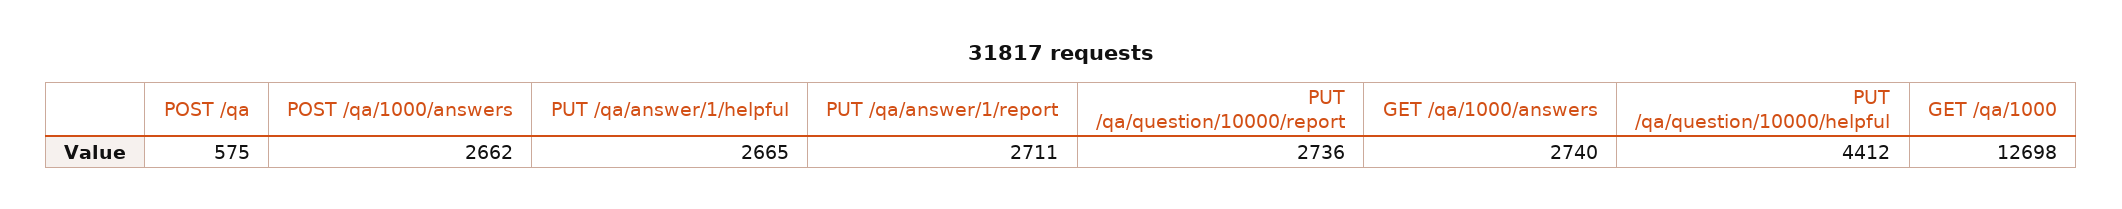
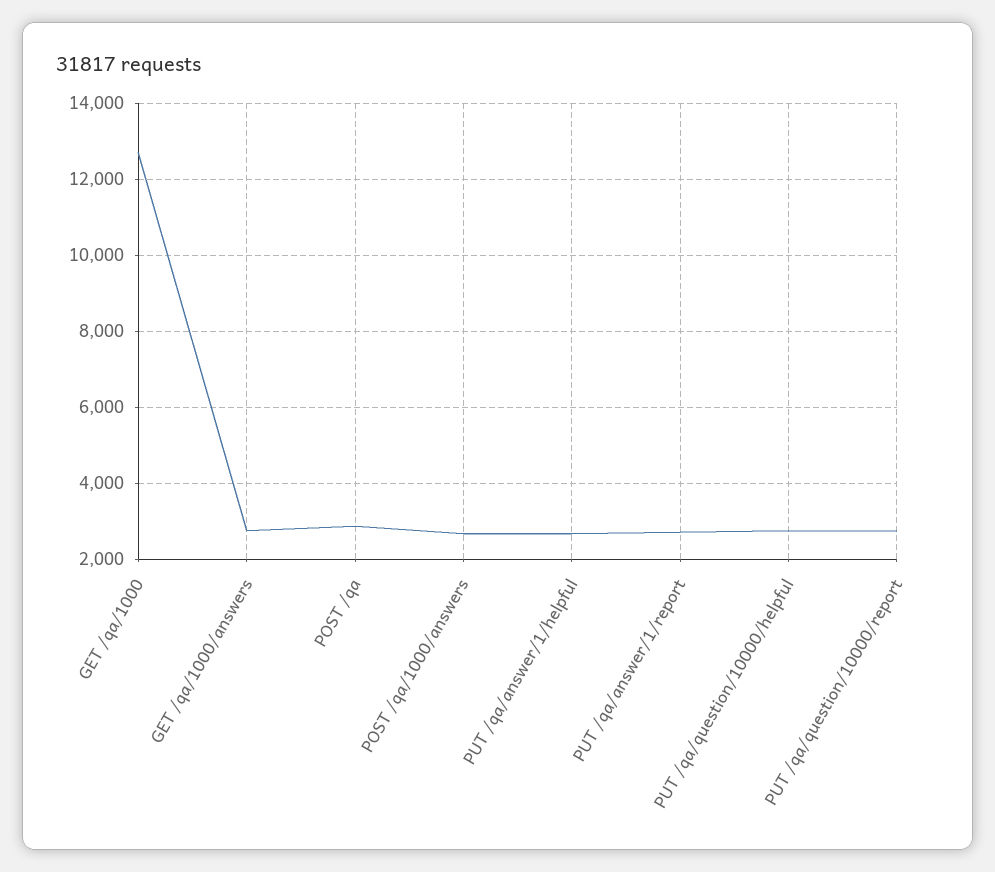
  {
-   "POST /qa": 575,
+   "POST /qa": 2800,
    "POST /qa/1000/answers": 2662,
    "PUT /qa/answer/1/helpful": 2665,
    "PUT /qa/answer/1/report": 2711,
    "PUT /qa/question/10000/report": 2736,
    "GET /qa/1000/answers": 2740,
-   "PUT /qa/question/10000/helpful": 4412,
+   "PUT /qa/question/10000/helpful": 2800,
    "GET /qa/1000": 12698
  }

